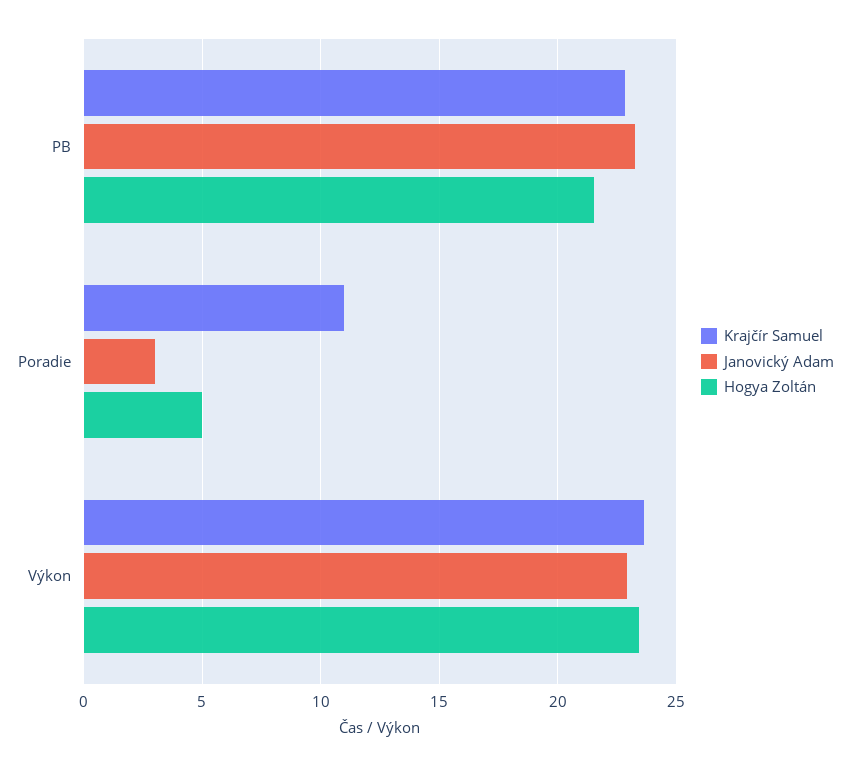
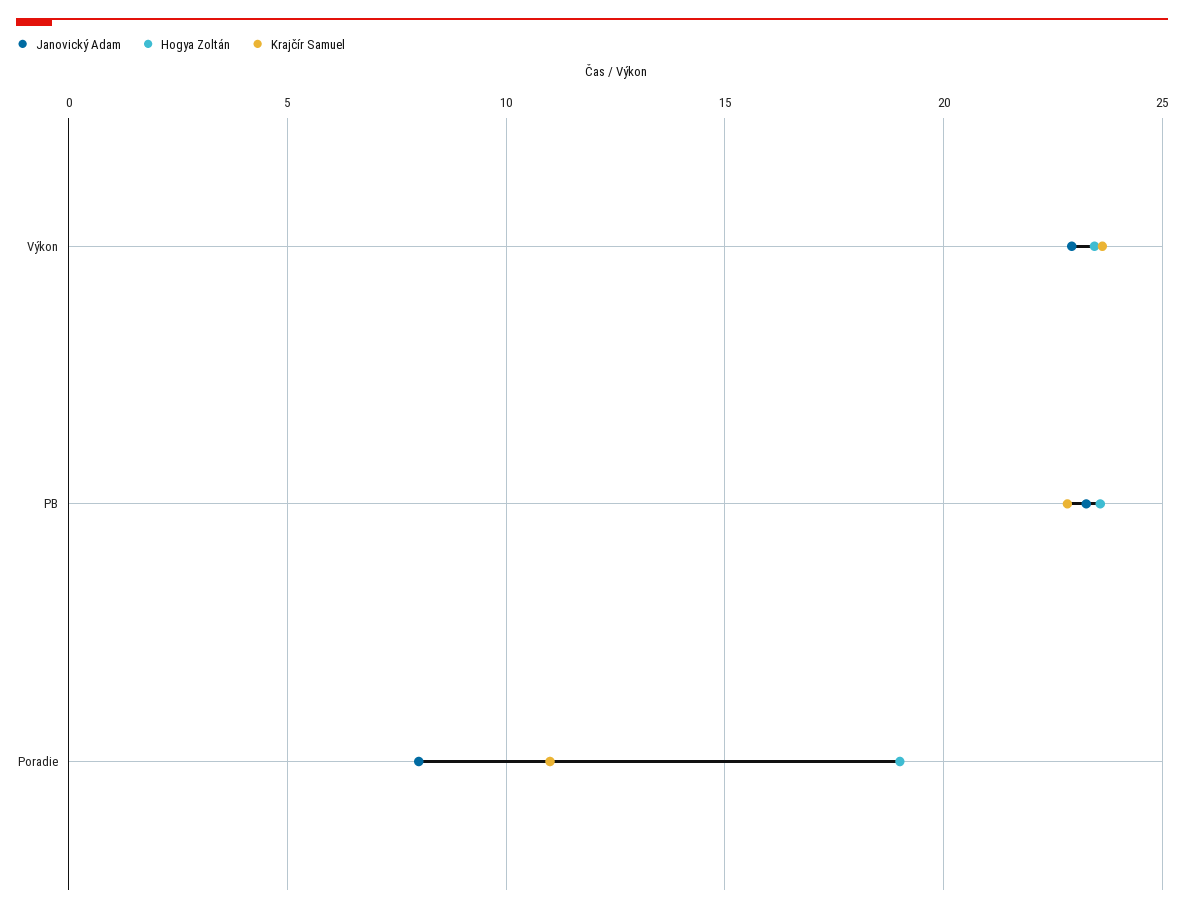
  {
    "Krajčír Samuel": {
      "PB": 23,
      "Poradie": 11,
      "Výkon": 23.5
    },
    "Janovický Adam": {
      "PB": 23.5,
-     "Poradie": 3,
+     "Poradie": 8,
      "Výkon": 23
    },
    "Hogya Zoltán": {
-     "PB": 21.5,
+     "PB": 23.5,
-     "Poradie": 5,
+     "Poradie": 19,
      "Výkon": 23.5
    }
  }

